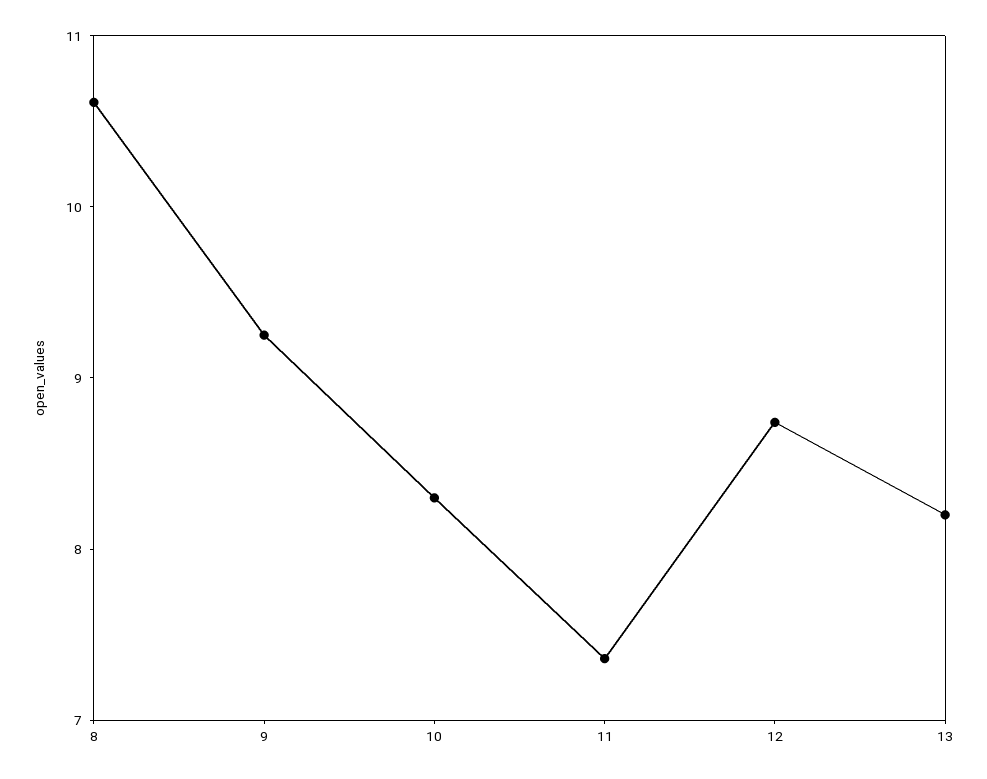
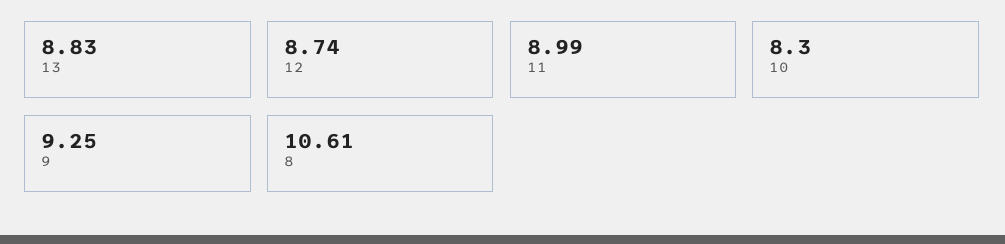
  {
    "8": 10.61,
    "9": 9.25,
    "10": 8.3,
-   "11": 7.4,
+   "11": 8.99,
    "12": 8.74,
-   "13": 8.2
+   "13": 8.83
  }

